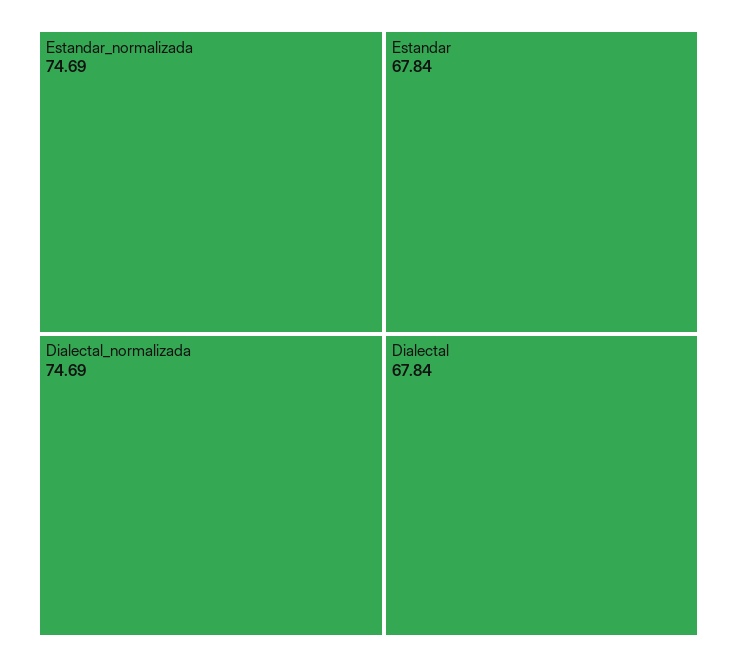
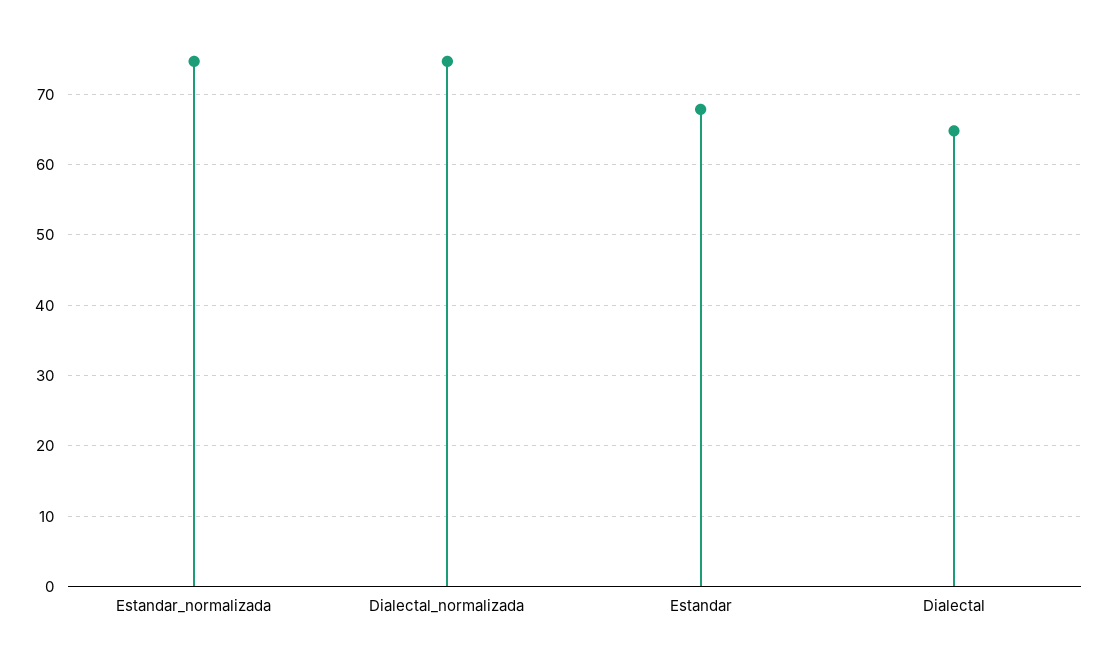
  {
    "Estandar_normalizada": 74.69,
    "Dialectal_normalizada": 74.69,
    "Estandar": 67.84,
-   "Dialectal": 67.84
+   "Dialectal": 65
  }

